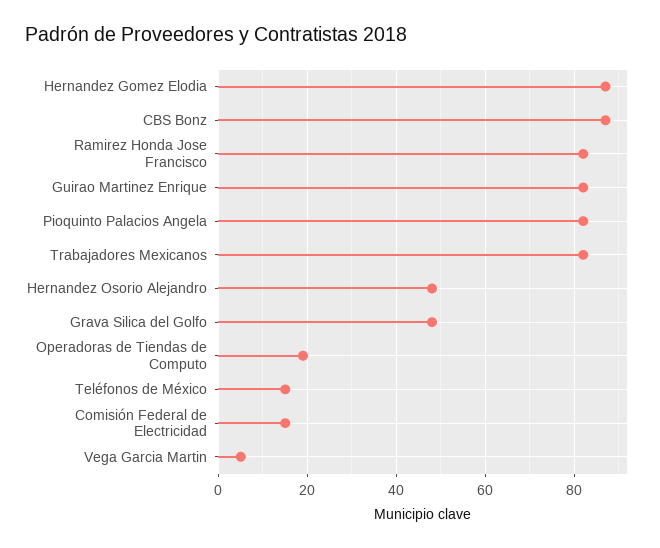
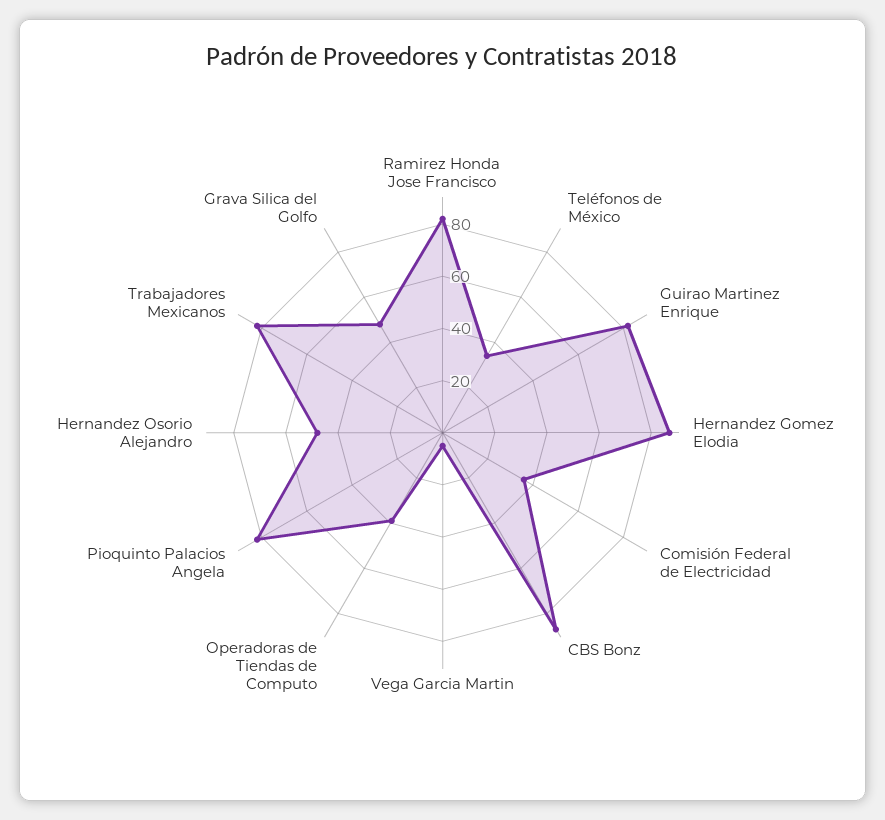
  {
    "Hernandez Gomez Elodia": 85,
    "CBS Bonz": 85,
    "Ramirez Honda Jose Francisco": 80,
    "Guirao Martinez Enrique": 80,
    "Pioquinto Palacios Angela": 80,
    "Trabajadores Mexicanos": 80,
    "Hernandez Osorio Alejandro": 50,
    "Grava Silica del Golfo": 50,
-   "Operadoras de Tiendas de Computo": 20,
+   "Operadoras de Tiendas de Computo": 40,
-   "Teléfonos de México": 15,
+   "Teléfonos de México": 35,
-   "Comisión Federal de Electricidad": 15,
+   "Comisión Federal de Electricidad": 35,
    "Vega Garcia Martin": 5
  }

